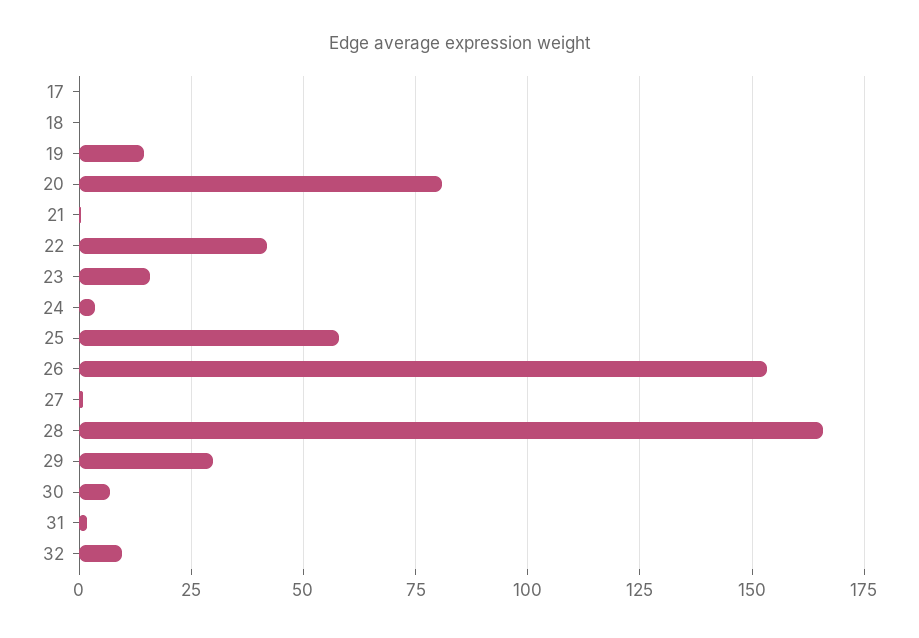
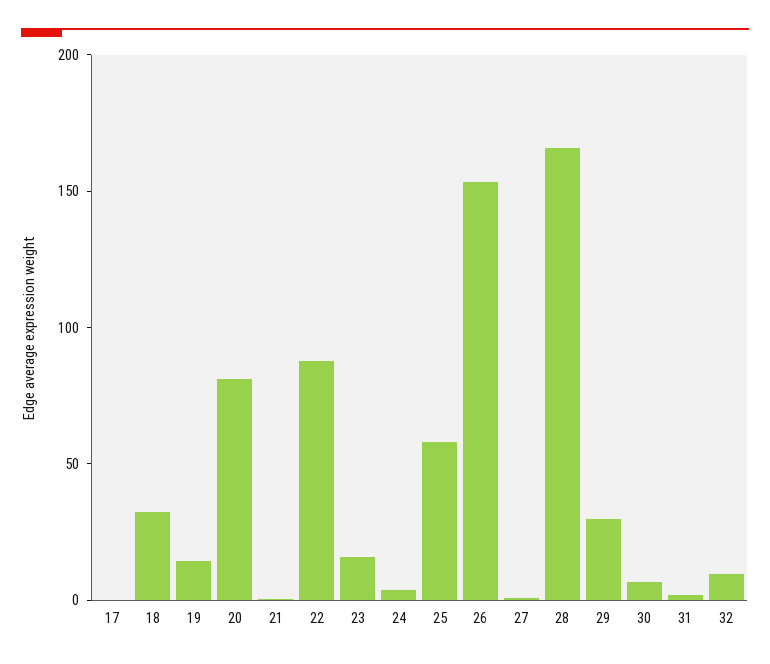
  {
    "17": 0,
-   "18": 0,
+   "18": 30,
    "19": 15,
    "20": 80,
    "21": 0,
-   "22": 42.5,
+   "22": 90,
    "23": 15,
    "24": 2.5,
    "25": 57.5,
    "26": 152.5,
    "27": 0,
    "28": 165,
    "29": 30,
    "30": 7.5,
    "31": 2.5,
    "32": 10
  }

